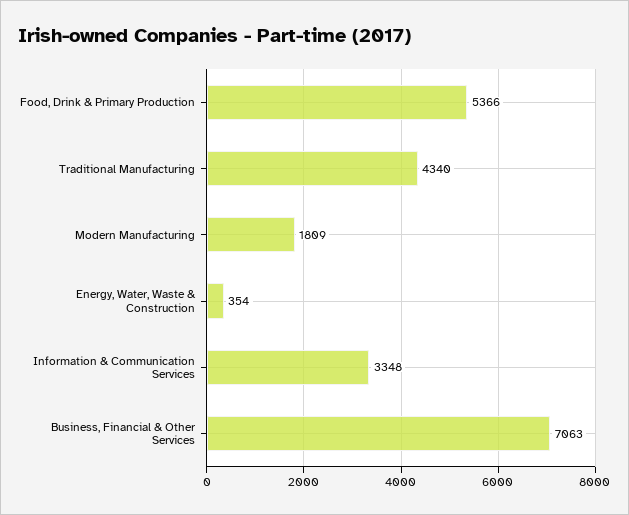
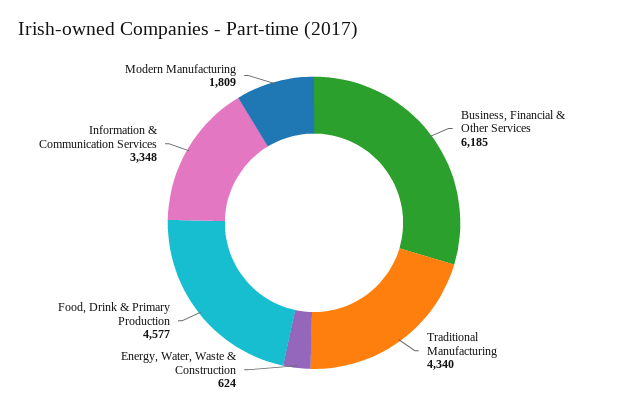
  {
-   "Food, Drink & Primary Production": 5366,
+   "Food, Drink & Primary Production": 4577,
    "Traditional Manufacturing": 4340,
    "Modern Manufacturing": 1809,
-   "Energy, Water, Waste & Construction": 354,
+   "Energy, Water, Waste & Construction": 624,
    "Information & Communication Services": 3348,
-   "Business, Financial & Other Services": 7063
+   "Business, Financial & Other Services": 6185
  }

